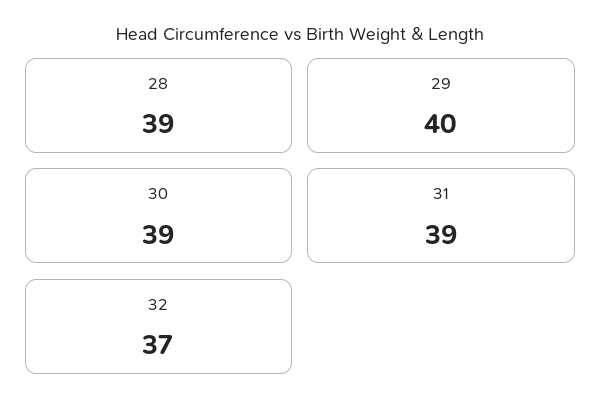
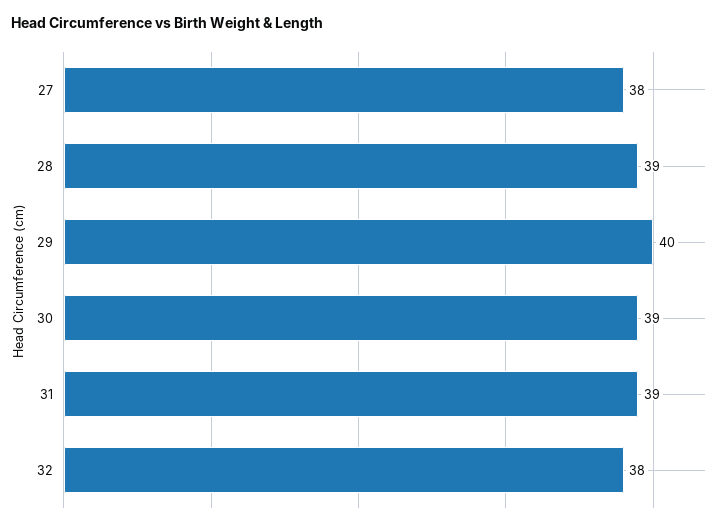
  {
    "28": 39,
    "29": 40,
    "30": 39,
    "31": 39,
-   "32": 37
+   "32": 38,
+   "27": 38
  }

